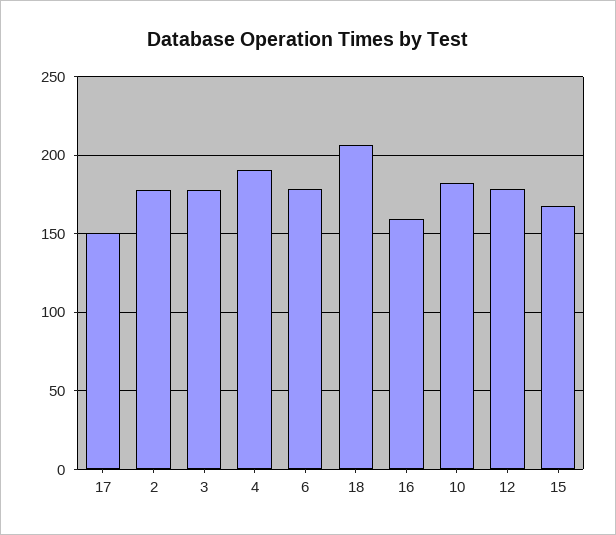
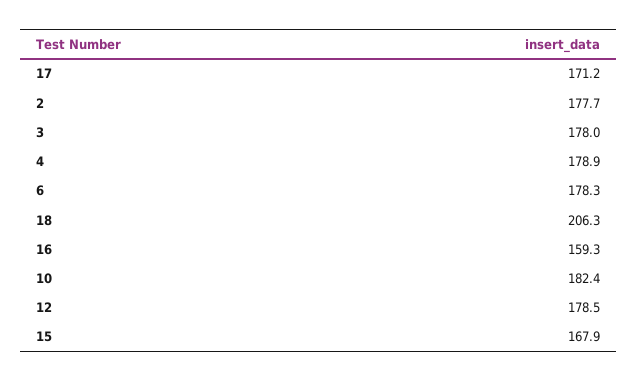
  {
-   "17": 150,
+   "17": 171.2,
    "2": 177.7,
    "3": 178,
-   "4": 190,
+   "4": 178.9,
    "6": 178.3,
    "18": 206.3,
    "16": 159.3,
    "10": 182.4,
    "12": 178.5,
    "15": 167.9
  }

